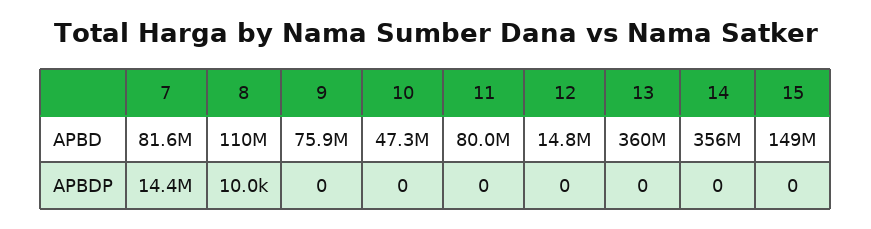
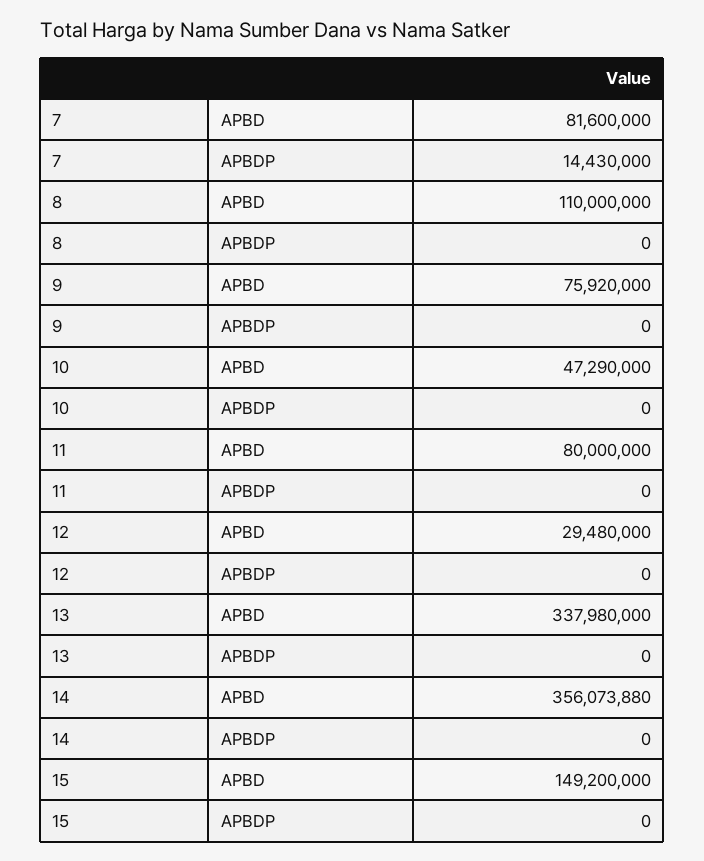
  {
    "7": {
      "APBD": 81600000,
      "APBDP": 14430000
    },
    "8": {
      "APBD": 110000000,
-     "APBDP": 10000
+     "APBDP": 0
    },
    "9": {
      "APBD": 75920000,
      "APBDP": 0
    },
    "10": {
      "APBD": 47290000,
      "APBDP": 0
    },
    "11": {
      "APBD": 80000000,
      "APBDP": 0
    },
    "12": {
-     "APBD": 14800000,
+     "APBD": 29480000,
      "APBDP": 0
    },
    "13": {
-     "APBD": 360000000,
+     "APBD": 337980000,
      "APBDP": 0
    },
    "14": {
      "APBD": 356073880,
      "APBDP": 0
    },
    "15": {
      "APBD": 149200000,
      "APBDP": 0
    }
  }

